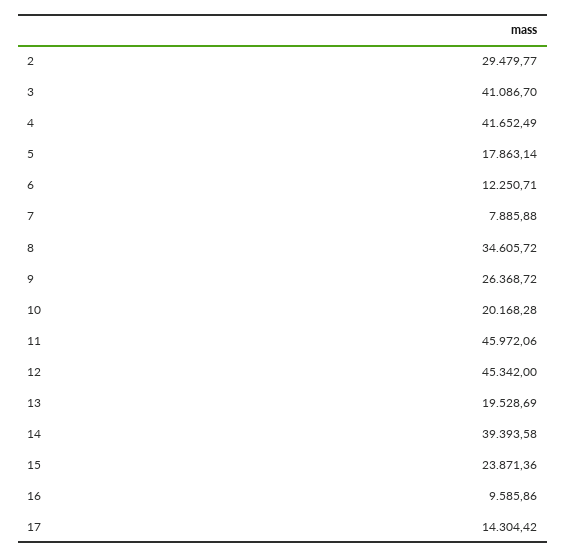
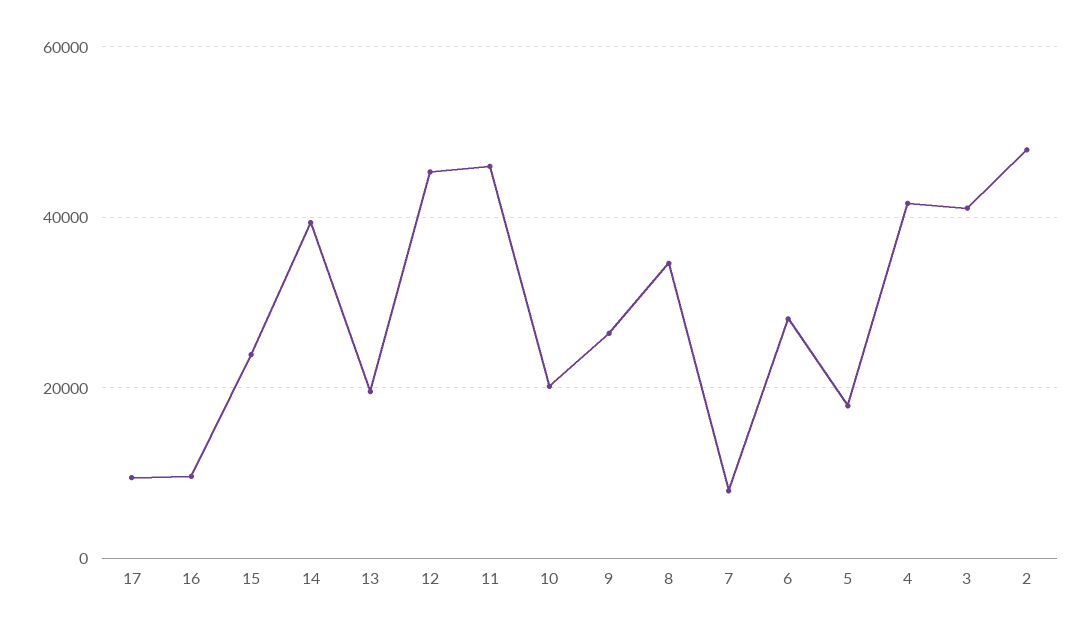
  {
-   "2": 29479.77,
+   "2": 48000,
    "3": 41086.7,
    "4": 41652.49,
    "5": 17863.14,
-   "6": 12250.71,
+   "6": 28000,
    "7": 7885.88,
    "8": 34605.72,
    "9": 26368.72,
    "10": 20168.28,
    "11": 45972.06,
    "12": 45342,
    "13": 19528.69,
    "14": 39393.58,
    "15": 23871.36,
    "16": 9585.86,
-   "17": 14304.42
+   "17": 10000
  }

